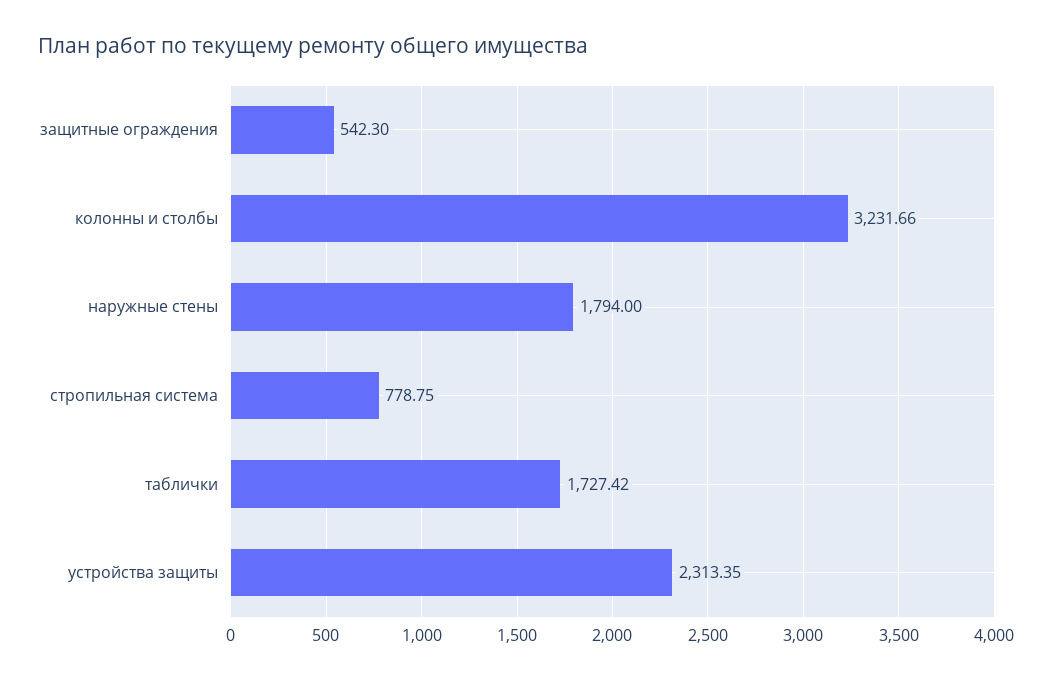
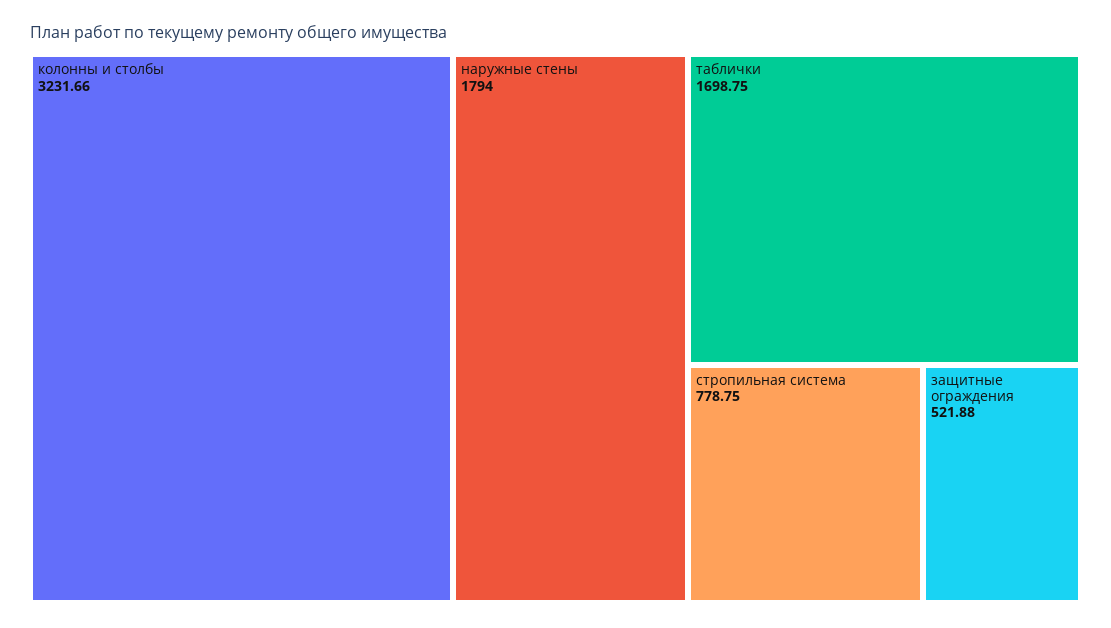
  {
-   "защитные ограждения": 542.3,
+   "защитные ограждения": 521.88,
    "колонны и столбы": 3231.66,
    "наружные стены": 1794,
    "стропильная система": 778.75,
-   "таблички": 1727.42,
+   "таблички": 1698.75
-   "устройства защиты": 2313.35
  }

